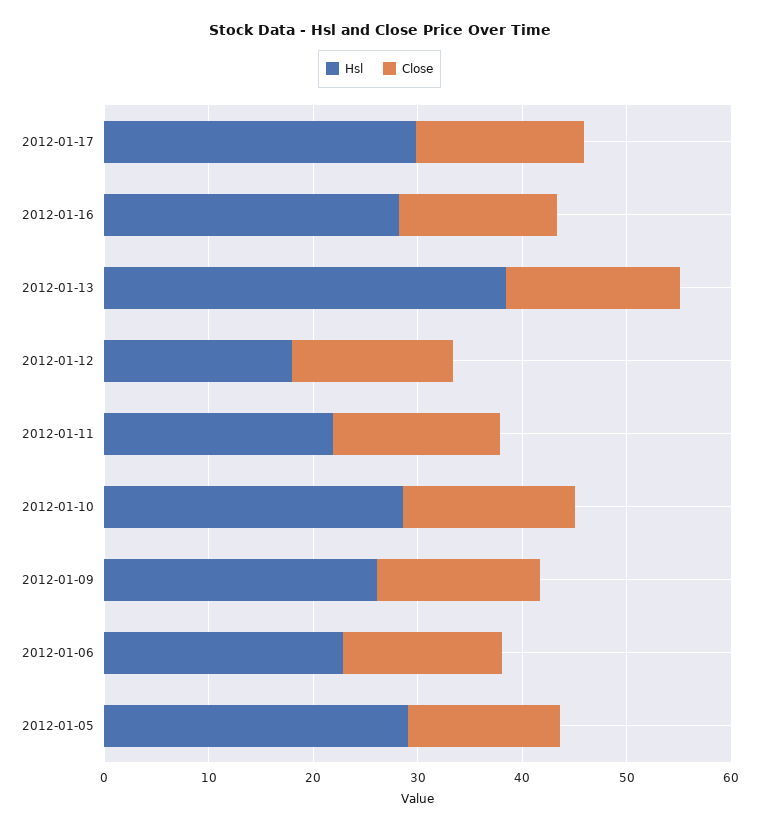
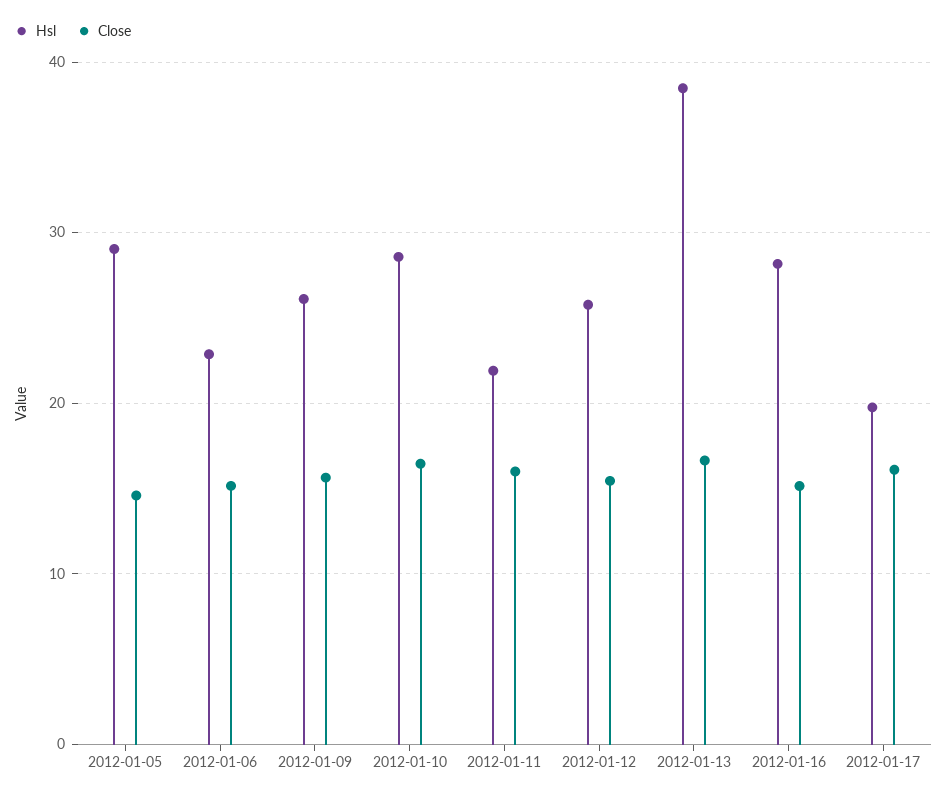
  {
    "Hsl": {
-     "2012-01-17": 30,
+     "2012-01-17": 20,
      "2012-01-16": 28,
      "2012-01-13": 38,
-     "2012-01-12": 18,
+     "2012-01-12": 26,
      "2012-01-11": 22,
      "2012-01-10": 29,
      "2012-01-09": 26,
      "2012-01-06": 23,
      "2012-01-05": 29
    },
    "Close": {
      "2012-01-17": 16,
      "2012-01-16": 15,
      "2012-01-13": 17,
      "2012-01-12": 15,
      "2012-01-11": 16,
      "2012-01-10": 16,
      "2012-01-09": 16,
      "2012-01-06": 15,
      "2012-01-05": 15
    }
  }

